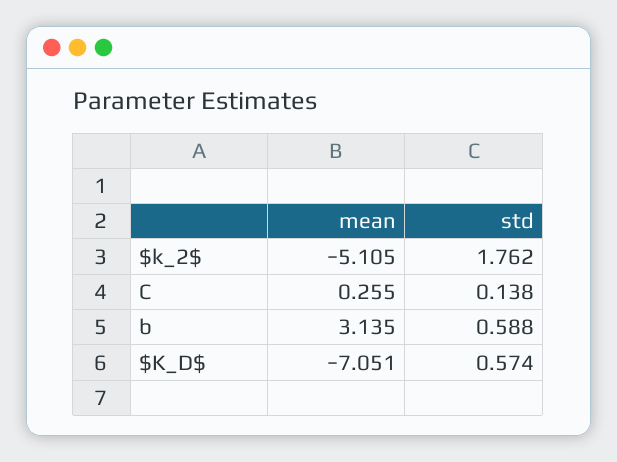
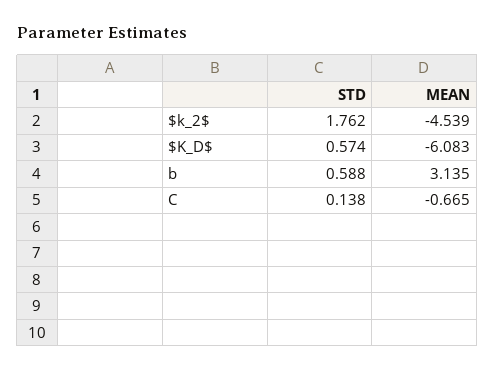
  {
    "mean": {
-     "$k_2$": -5.105,
+     "$k_2$": -4.539,
-     "C": 0.255,
+     "C": -0.665,
      "b": 3.135,
-     "$K_D$": -7.051
+     "$K_D$": -6.083
    },
    "std": {
      "$k_2$": 1.762,
      "C": 0.138,
      "b": 0.588,
      "$K_D$": 0.574
    }
  }

